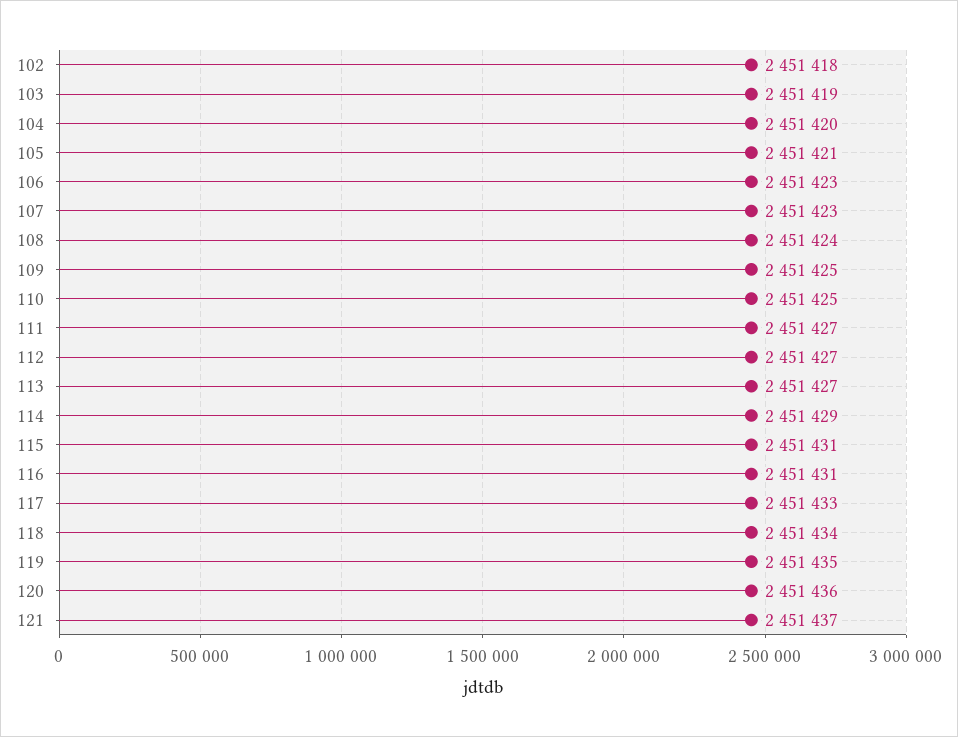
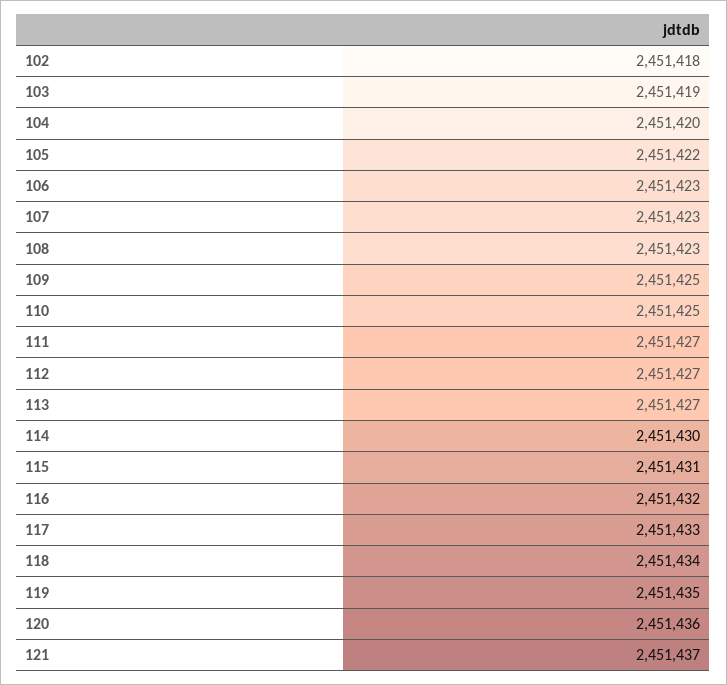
  {
    "102": 2451418,
    "103": 2451419,
    "104": 2451420,
-   "105": 2451421,
+   "105": 2451422,
    "106": 2451423,
    "107": 2451423,
-   "108": 2451424,
+   "108": 2451423,
    "109": 2451425,
    "110": 2451425,
    "111": 2451427,
    "112": 2451427,
    "113": 2451427,
-   "114": 2451429,
+   "114": 2451430,
    "115": 2451431,
-   "116": 2451431,
+   "116": 2451432,
    "117": 2451433,
    "118": 2451434,
    "119": 2451435,
    "120": 2451436,
    "121": 2451437
  }

